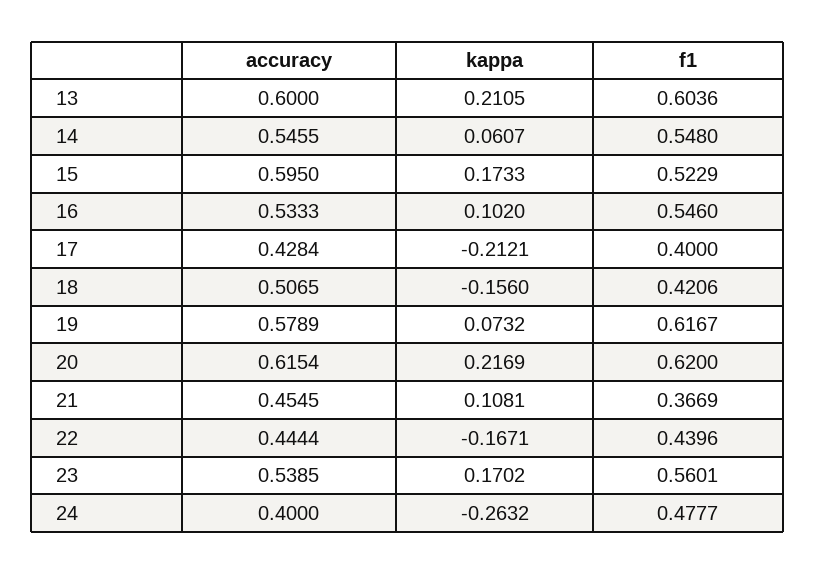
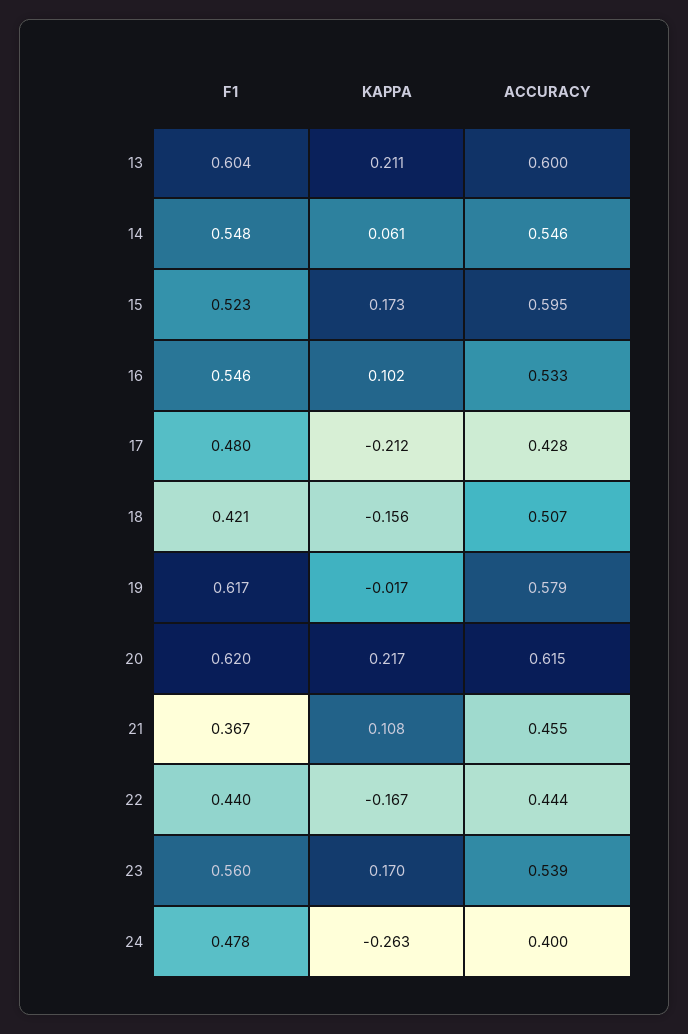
  {
    "accuracy": {
      "13": 0.6,
      "14": 0.5455,
      "15": 0.595,
      "16": 0.5333,
      "17": 0.4284,
      "18": 0.5065,
      "19": 0.5789,
      "20": 0.6154,
      "21": 0.4545,
      "22": 0.4444,
      "23": 0.5385,
      "24": 0.4
    },
    "kappa": {
      "13": 0.2105,
      "14": 0.0607,
      "15": 0.1733,
      "16": 0.102,
      "17": -0.2121,
      "18": -0.156,
-     "19": 0.0732,
+     "19": -0.017,
      "20": 0.2169,
      "21": 0.1081,
      "22": -0.1671,
      "23": 0.1702,
      "24": -0.2632
    },
    "f1": {
      "13": 0.6036,
      "14": 0.548,
      "15": 0.5229,
      "16": 0.546,
-     "17": 0.4,
+     "17": 0.48,
      "18": 0.4206,
      "19": 0.6167,
      "20": 0.62,
      "21": 0.3669,
      "22": 0.4396,
      "23": 0.5601,
      "24": 0.4777
    }
  }

